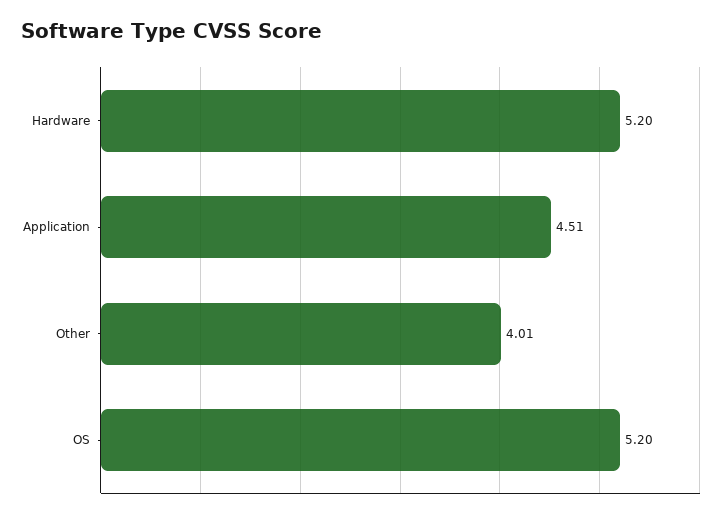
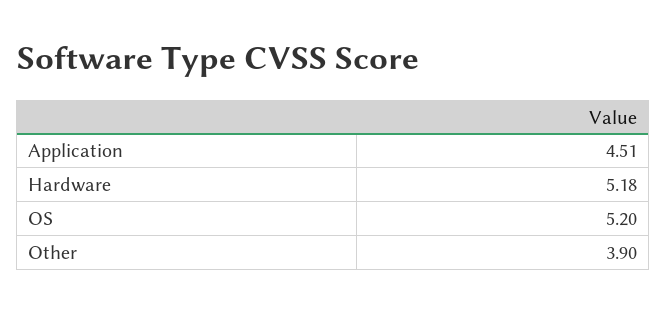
  {
-   "Hardware": 5.2,
+   "Hardware": 5.18,
    "Application": 4.51,
-   "Other": 4.01,
+   "Other": 3.9,
    "OS": 5.2
  }

